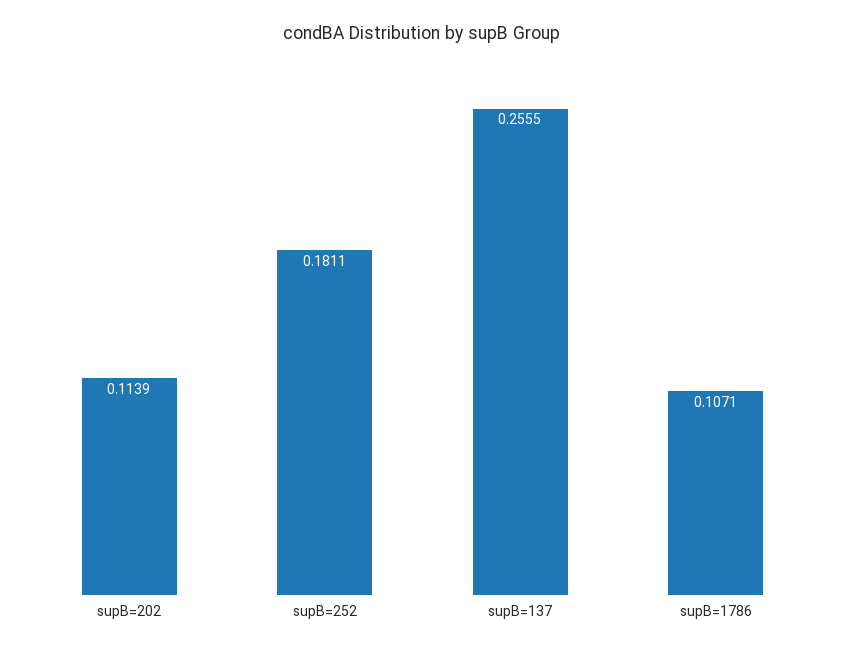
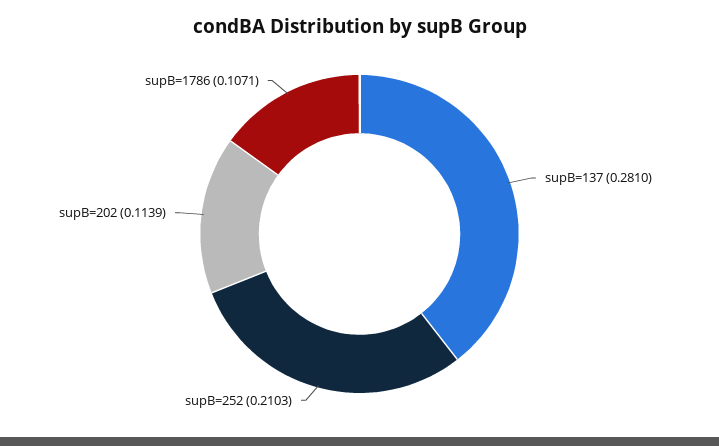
  {
    "supB=202": 0.1139,
-   "supB=252": 0.1811,
+   "supB=252": 0.2103,
-   "supB=137": 0.2555,
+   "supB=137": 0.281,
    "supB=1786": 0.1071
  }

